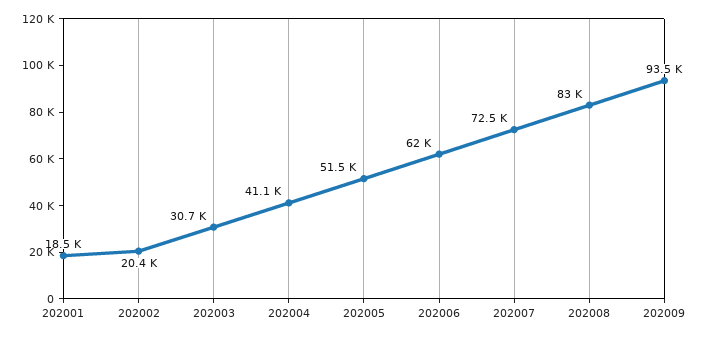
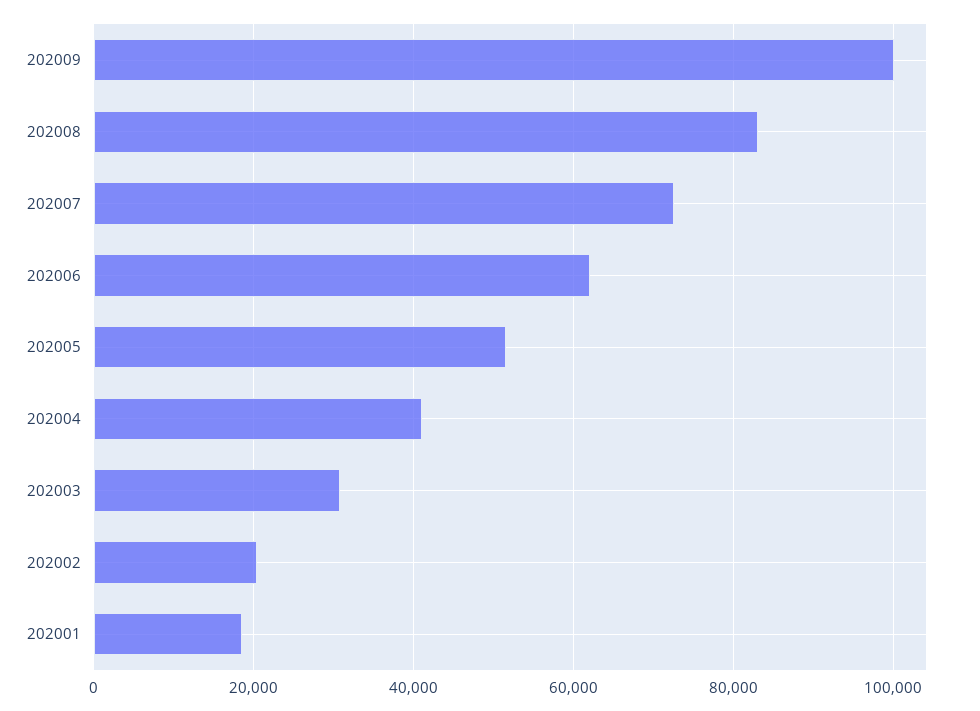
  {
    "202001": 18500,
    "202002": 20400,
    "202003": 30700,
    "202004": 41100,
    "202005": 51500,
    "202006": 62000,
    "202007": 72500,
    "202008": 83000,
-   "202009": 93500
+   "202009": 100000
  }

